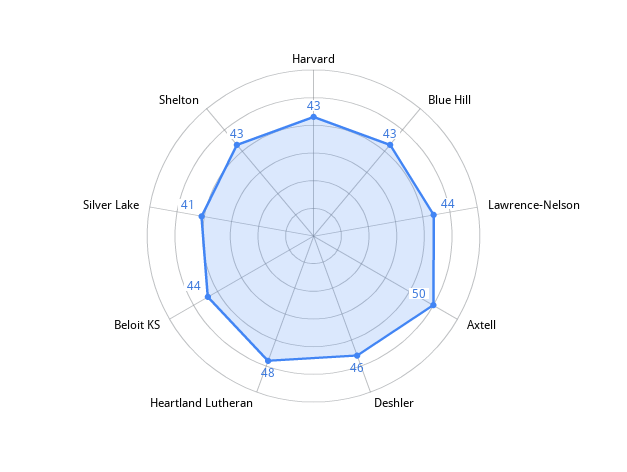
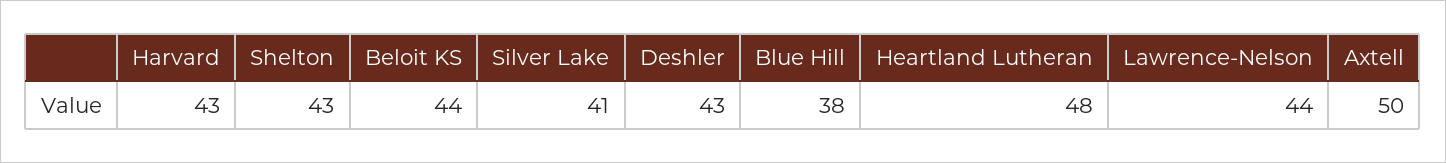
  {
    "Harvard": 43,
-   "Blue Hill": 43,
+   "Blue Hill": 38,
    "Lawrence-Nelson": 44,
    "Axtell": 50,
-   "Deshler": 46,
+   "Deshler": 43,
    "Heartland Lutheran": 48,
    "Beloit KS": 44,
    "Silver Lake": 41,
    "Shelton": 43
  }

